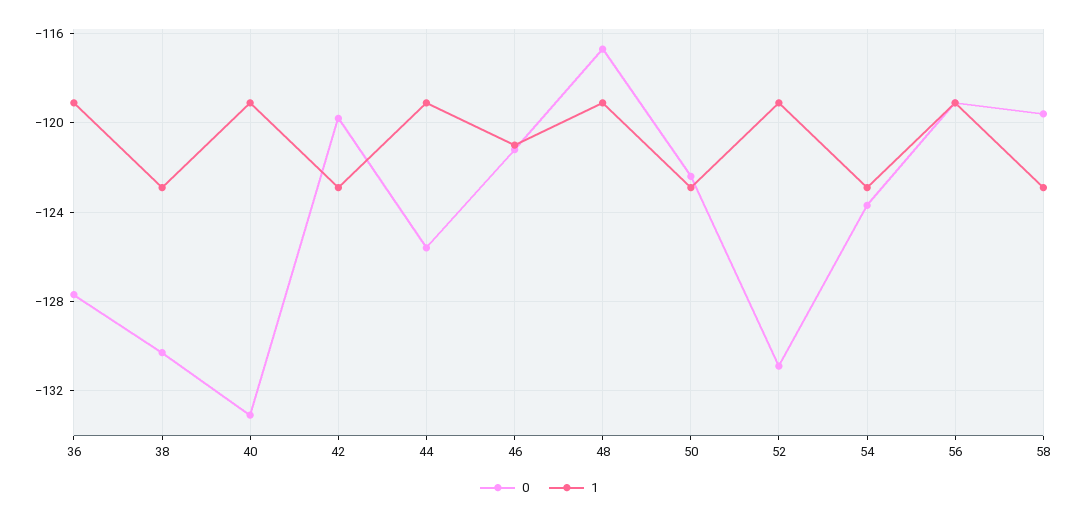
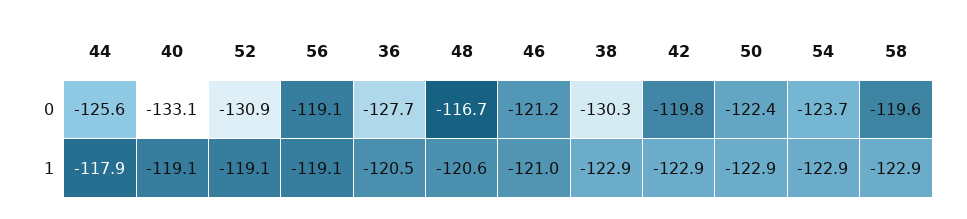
  {
    "0": {
      "36": -127.7,
      "38": -130.3,
      "40": -133.1,
      "42": -119.8,
      "44": -125.6,
      "46": -121.2,
      "48": -116.7,
      "50": -122.4,
      "52": -130.9,
      "54": -123.7,
      "56": -119.1,
      "58": -119.6
    },
    "1": {
-     "36": -119,
+     "36": -120.5,
      "38": -122.9,
      "40": -119.1,
      "42": -122.9,
-     "44": -119,
+     "44": -117.9,
      "46": -121,
-     "48": -119,
+     "48": -120.6,
      "50": -122.9,
      "52": -119.1,
      "54": -122.9,
      "56": -119.1,
      "58": -122.9
    }
  }

